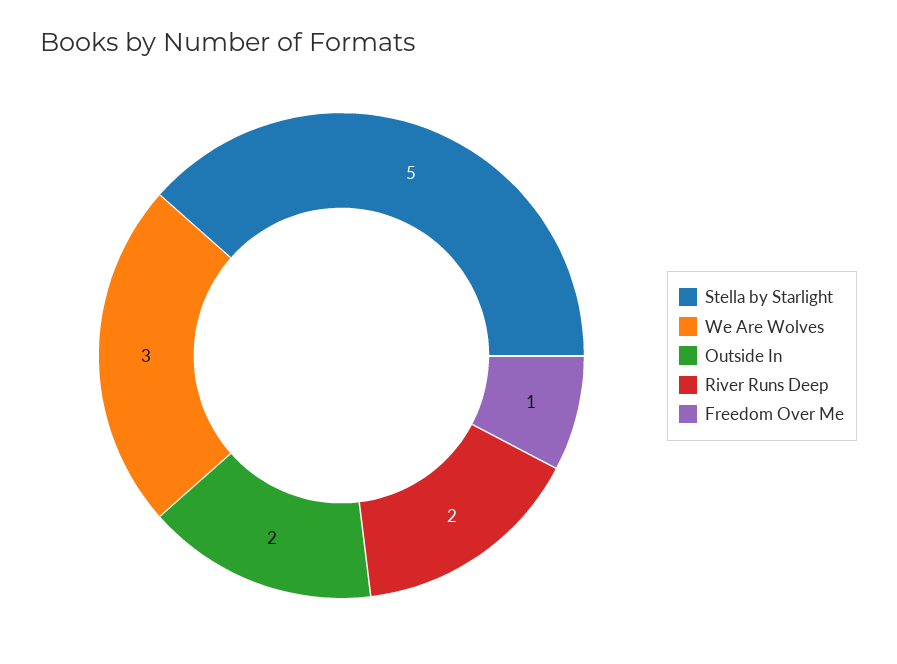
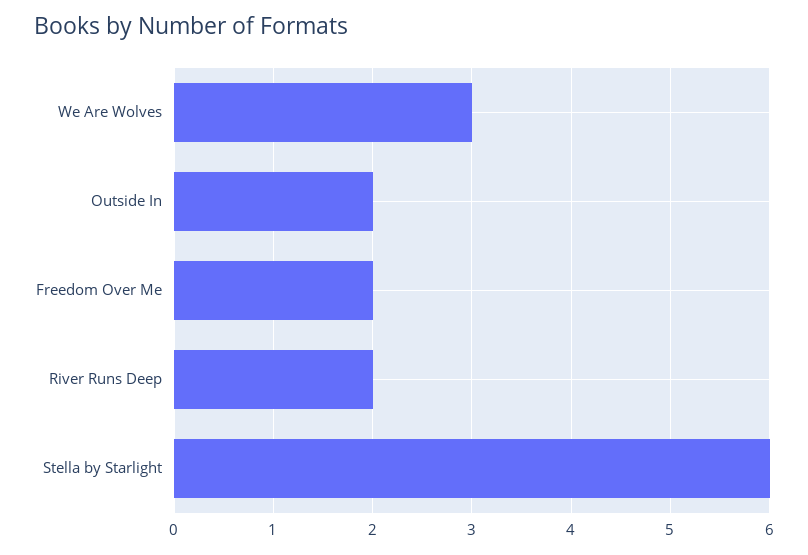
  {
-   "Stella by Starlight": 5,
+   "Stella by Starlight": 6,
    "We Are Wolves": 3,
    "Outside In": 2,
    "River Runs Deep": 2,
-   "Freedom Over Me": 1
+   "Freedom Over Me": 2
  }

